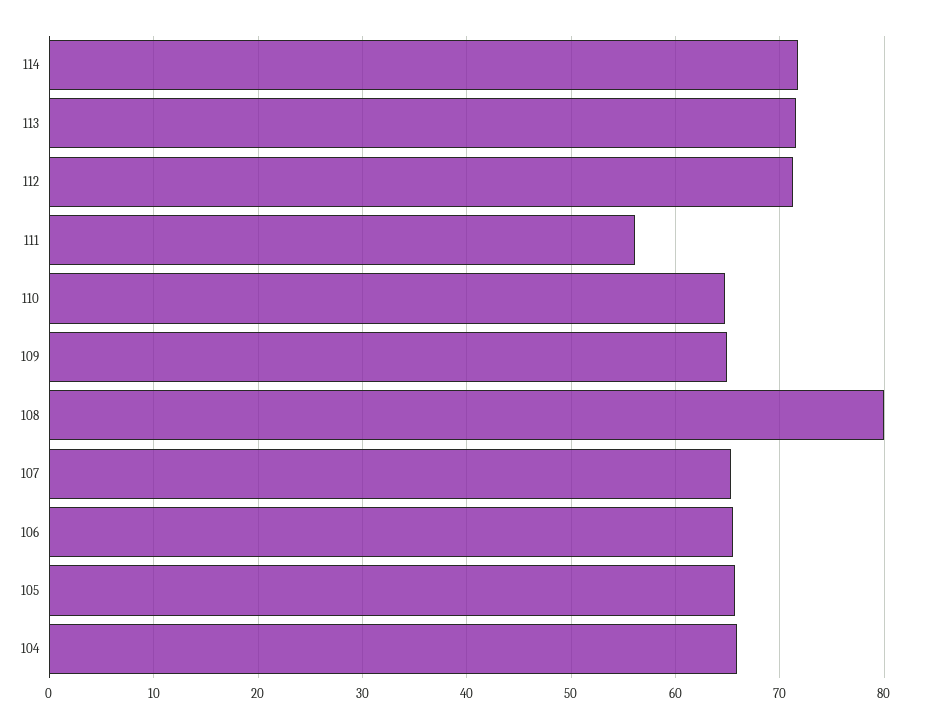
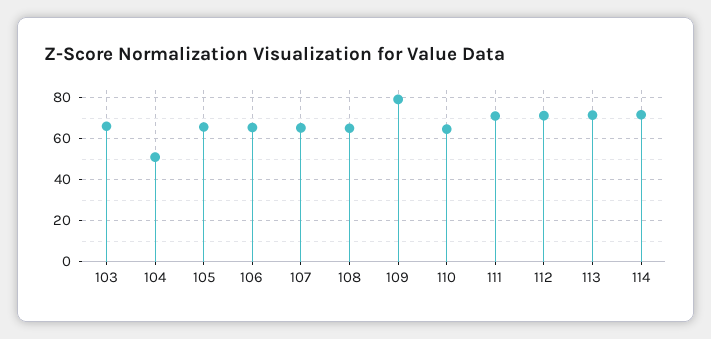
  {
    "114": 72,
    "113": 72,
    "112": 71,
-   "111": 56,
+   "111": 70,
    "110": 65,
-   "109": 65,
+   "109": 80,
-   "108": 80,
+   "108": 65,
    "107": 65,
    "106": 66,
    "105": 66,
-   "104": 66
+   "104": 50,
+   "103": 65
  }

